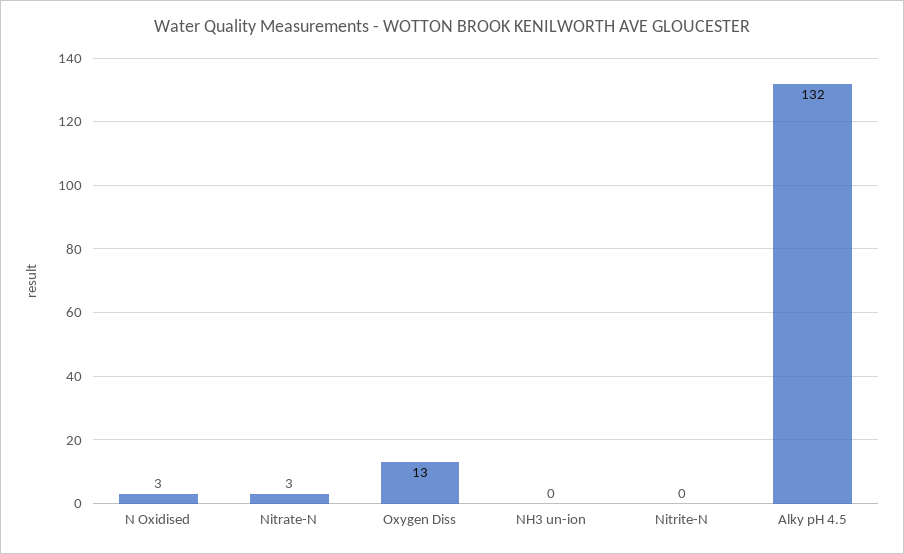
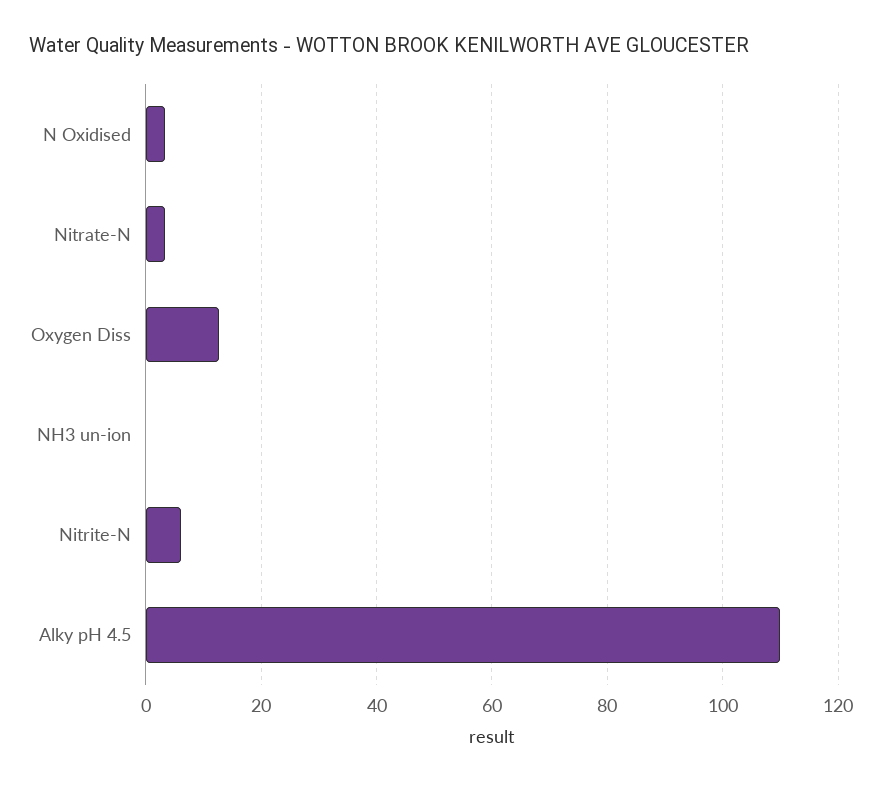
  {
    "N Oxidised": 3,
    "Nitrate-N": 3,
    "Oxygen Diss": 13,
    "NH3 un-ion": 0,
-   "Nitrite-N": 0,
+   "Nitrite-N": 6,
-   "Alky pH 4.5": 132
+   "Alky pH 4.5": 110
  }

